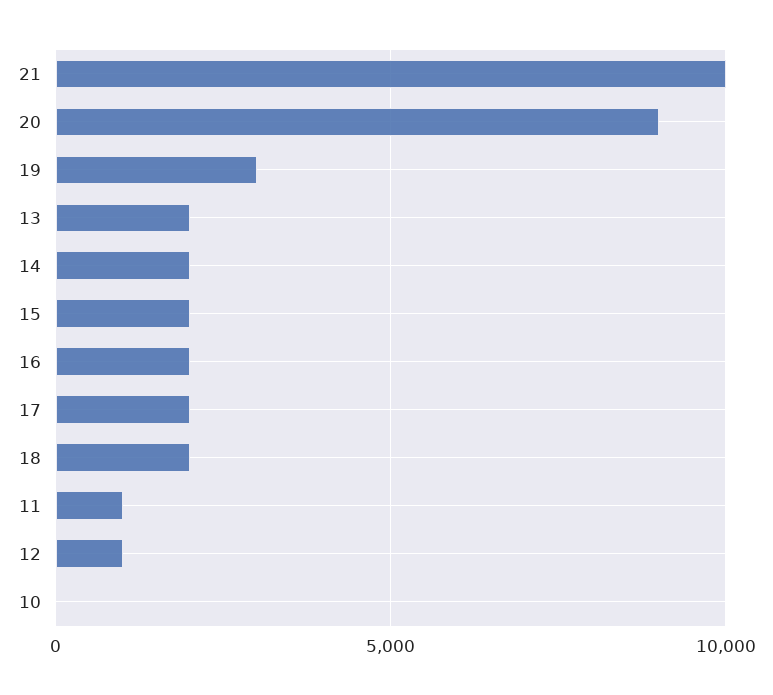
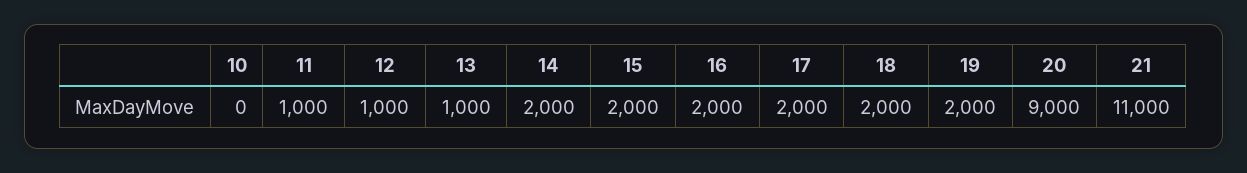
  {
-   "21": 10000,
+   "21": 11000,
    "20": 9000,
-   "19": 3000,
+   "19": 2000,
-   "13": 2000,
+   "13": 1000,
    "14": 2000,
    "15": 2000,
    "16": 2000,
    "17": 2000,
    "18": 2000,
    "11": 1000,
    "12": 1000,
    "10": 0
  }

